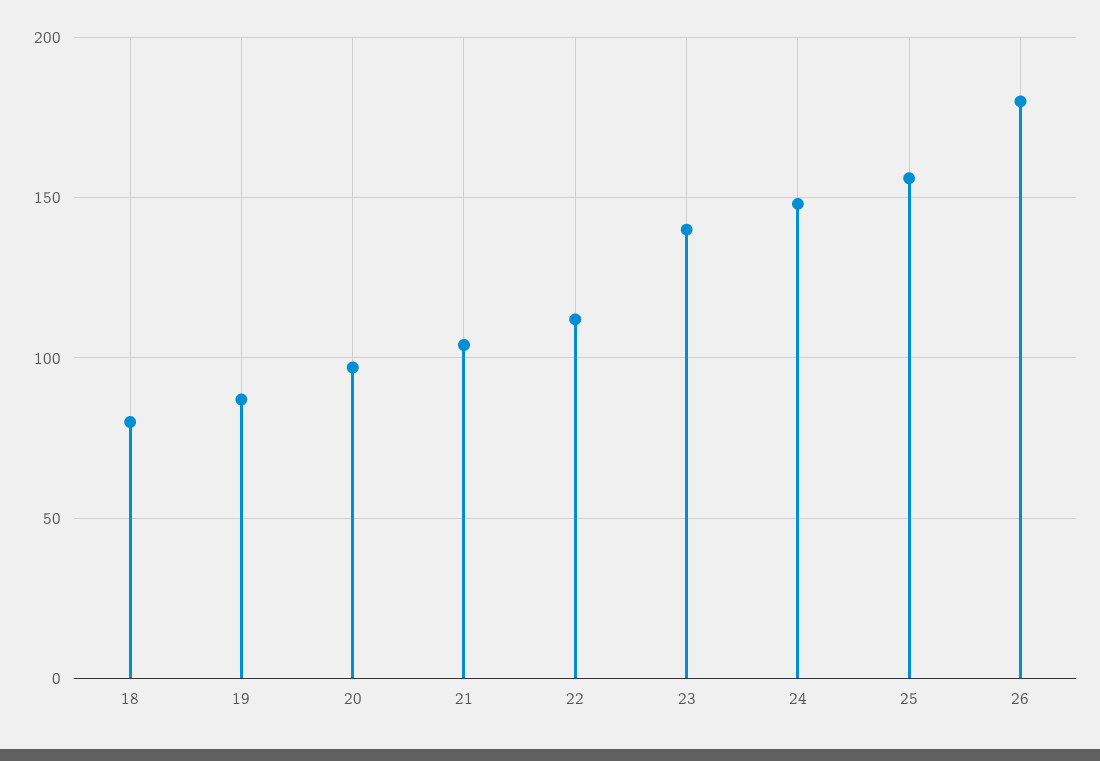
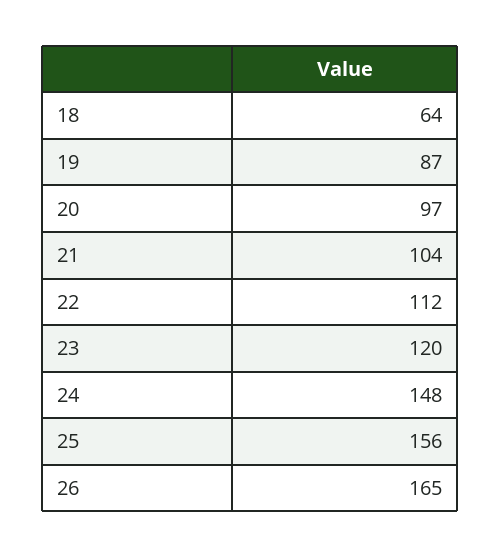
  {
-   "18": 80,
+   "18": 64,
    "19": 87,
    "20": 97,
    "21": 104,
    "22": 112,
-   "23": 140,
+   "23": 120,
    "24": 148,
    "25": 156,
-   "26": 180
+   "26": 165
  }

